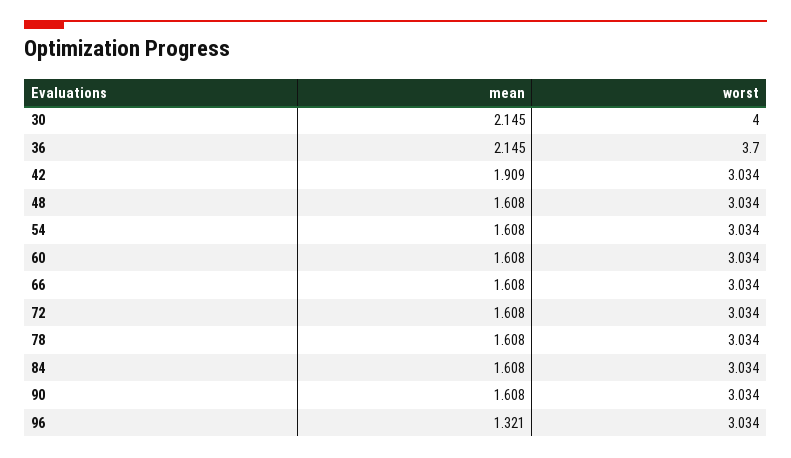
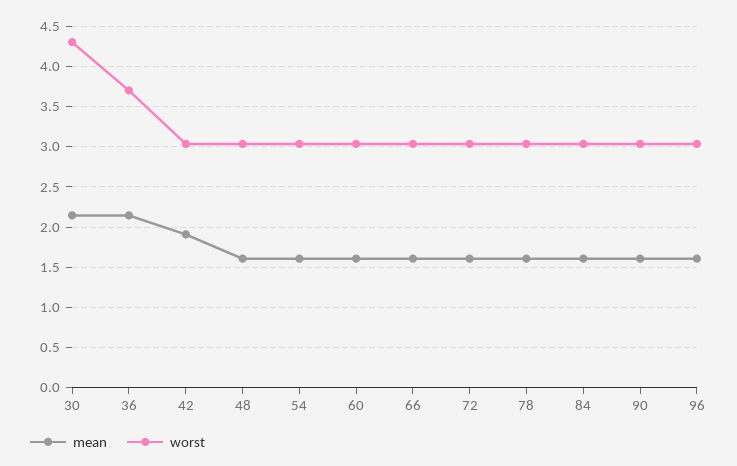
  {
    "mean": {
      "30": 2.145,
      "36": 2.145,
      "42": 1.909,
      "48": 1.608,
      "54": 1.608,
      "60": 1.608,
      "66": 1.608,
      "72": 1.608,
      "78": 1.608,
      "84": 1.608,
      "90": 1.608,
-     "96": 1.321
+     "96": 1.6
    },
    "worst": {
-     "30": 4,
+     "30": 4.3,
      "36": 3.7,
      "42": 3.034,
      "48": 3.034,
      "54": 3.034,
      "60": 3.034,
      "66": 3.034,
      "72": 3.034,
      "78": 3.034,
      "84": 3.034,
      "90": 3.034,
      "96": 3.034
    }
  }

